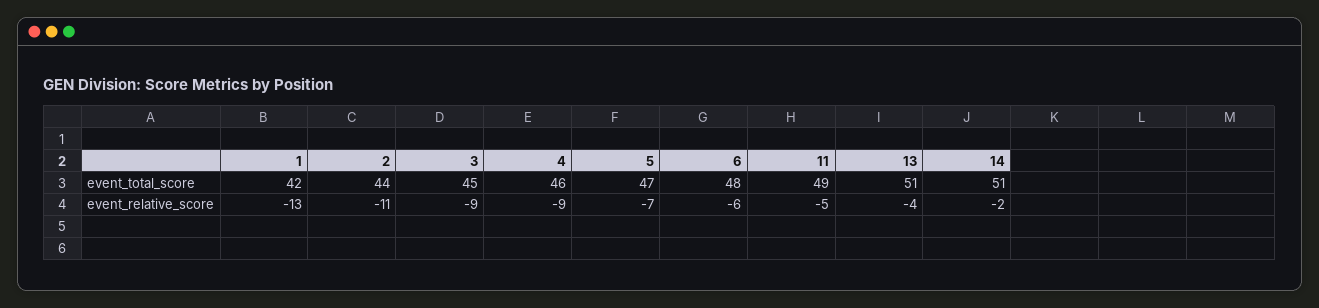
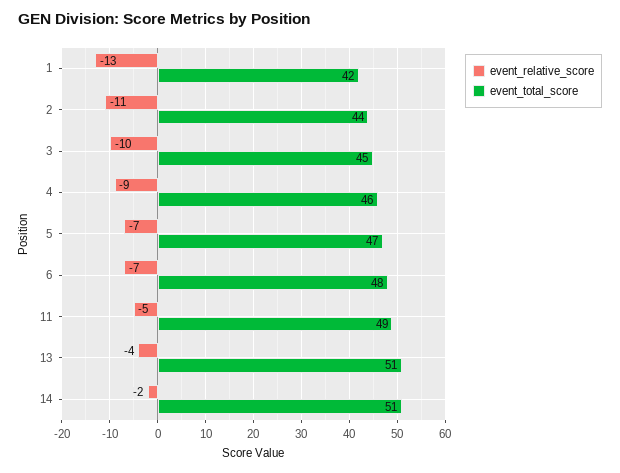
  {
    "event_total_score": {
      "1": 42,
      "2": 44,
      "3": 45,
      "4": 46,
      "5": 47,
      "6": 48,
      "11": 49,
      "13": 51,
      "14": 51
    },
    "event_relative_score": {
      "1": -13,
      "2": -11,
-     "3": -9,
+     "3": -10,
      "4": -9,
      "5": -7,
-     "6": -6,
+     "6": -7,
      "11": -5,
      "13": -4,
      "14": -2
    }
  }

